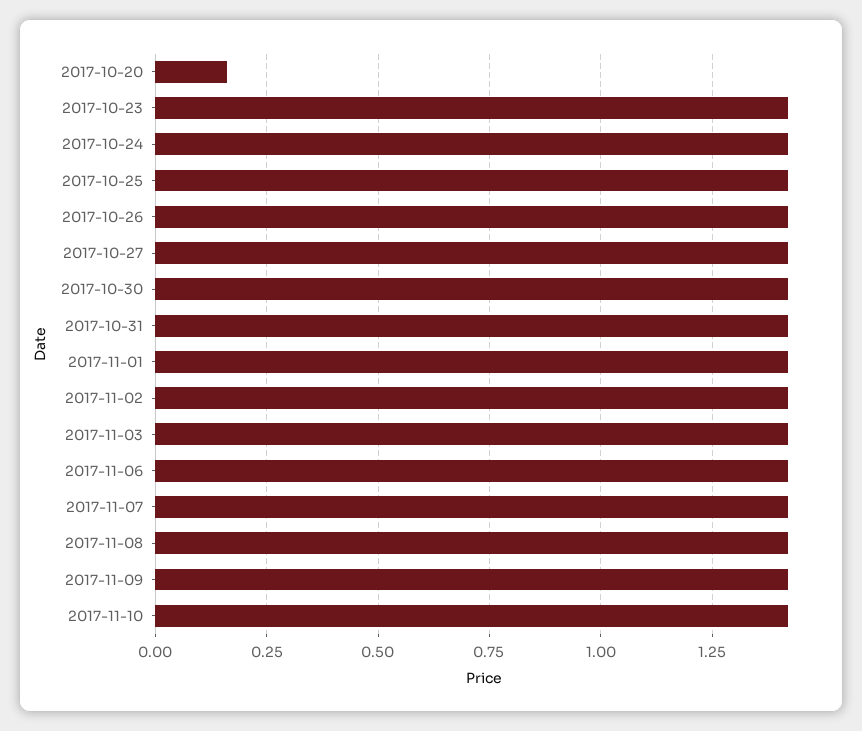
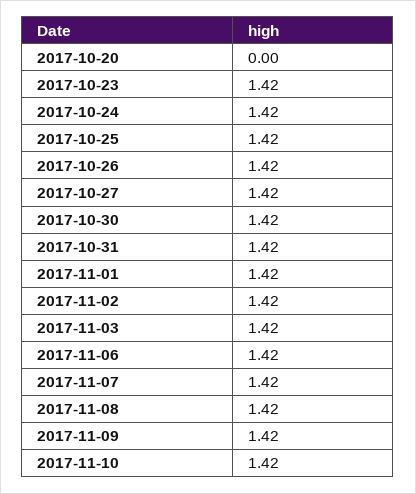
  {
-   "2017-10-20": 0.15,
+   "2017-10-20": 0,
    "2017-10-23": 1.42,
    "2017-10-24": 1.42,
    "2017-10-25": 1.42,
    "2017-10-26": 1.42,
    "2017-10-27": 1.42,
    "2017-10-30": 1.42,
    "2017-10-31": 1.42,
    "2017-11-01": 1.42,
    "2017-11-02": 1.42,
    "2017-11-03": 1.42,
    "2017-11-06": 1.42,
    "2017-11-07": 1.42,
    "2017-11-08": 1.42,
    "2017-11-09": 1.42,
    "2017-11-10": 1.42
  }

